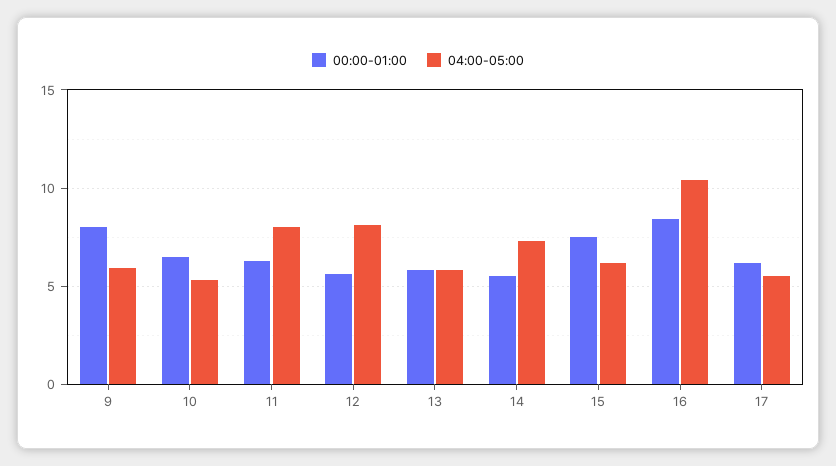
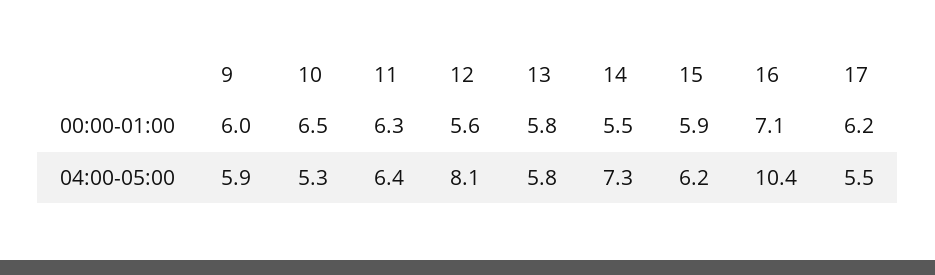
  {
    "00:00-01:00": {
-     "9": 8,
+     "9": 6,
      "10": 6.5,
      "11": 6.3,
      "12": 5.6,
      "13": 5.8,
      "14": 5.5,
-     "15": 7.5,
+     "15": 5.9,
-     "16": 8.5,
+     "16": 7.1,
      "17": 6.2
    },
    "04:00-05:00": {
      "9": 5.9,
      "10": 5.3,
-     "11": 8,
+     "11": 6.4,
      "12": 8.1,
      "13": 5.8,
      "14": 7.3,
      "15": 6.2,
      "16": 10.4,
      "17": 5.5
    }
  }

